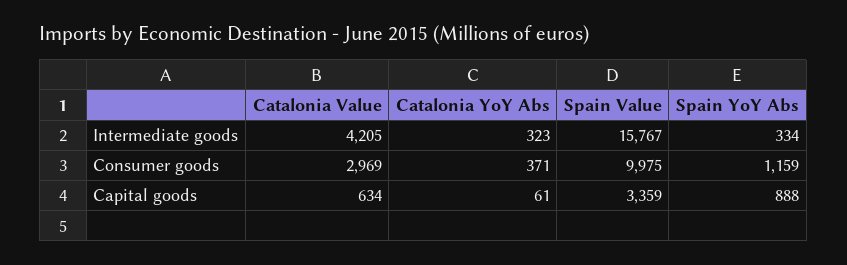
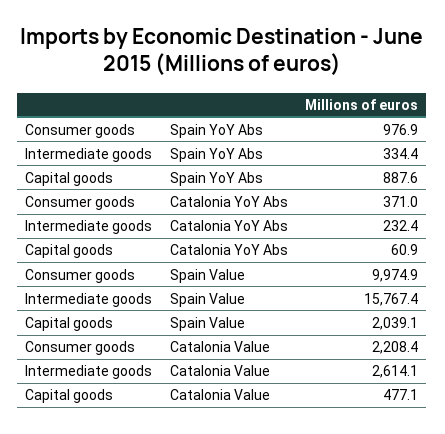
  {
    "Catalonia Value": {
-     "Intermediate goods": 4205,
+     "Intermediate goods": 2614.1,
-     "Consumer goods": 2969,
+     "Consumer goods": 2208.4,
-     "Capital goods": 634
+     "Capital goods": 477.1
    },
    "Catalonia YoY Abs": {
-     "Intermediate goods": 323,
+     "Intermediate goods": 232.4,
      "Consumer goods": 371,
      "Capital goods": 60.9
    },
    "Spain Value": {
      "Intermediate goods": 15767.4,
      "Consumer goods": 9974.9,
-     "Capital goods": 3359
+     "Capital goods": 2039.1
    },
    "Spain YoY Abs": {
      "Intermediate goods": 334.4,
-     "Consumer goods": 1159,
+     "Consumer goods": 976.9,
      "Capital goods": 887.6
    }
  }

